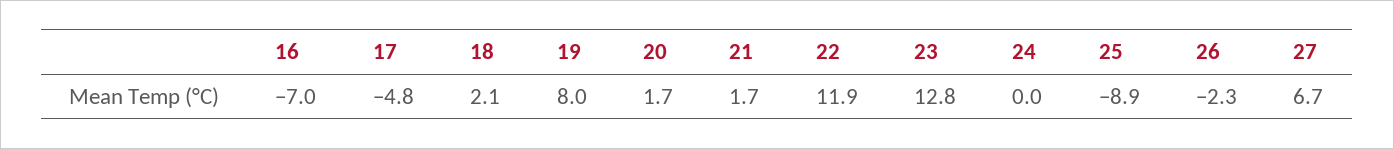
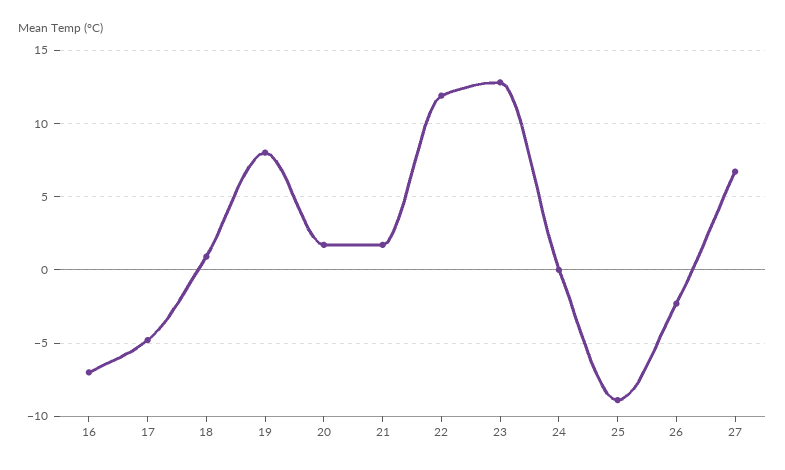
  {
    "16": -7,
    "17": -4.8,
-   "18": 2.1,
+   "18": 1,
    "19": 8,
    "20": 1.7,
    "21": 1.7,
    "22": 11.9,
    "23": 12.8,
    "24": 0,
    "25": -8.9,
    "26": -2.3,
    "27": 6.7
  }

